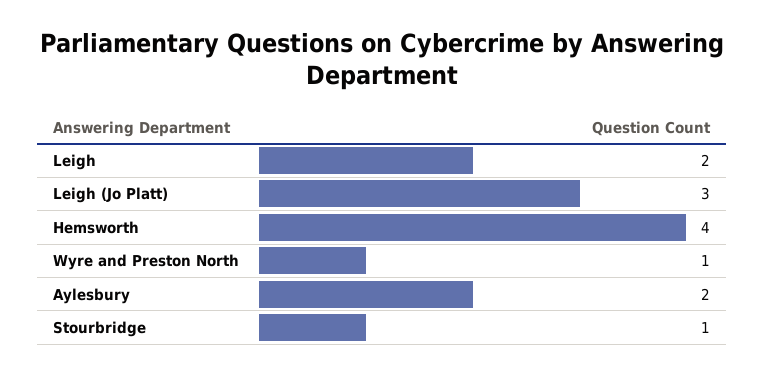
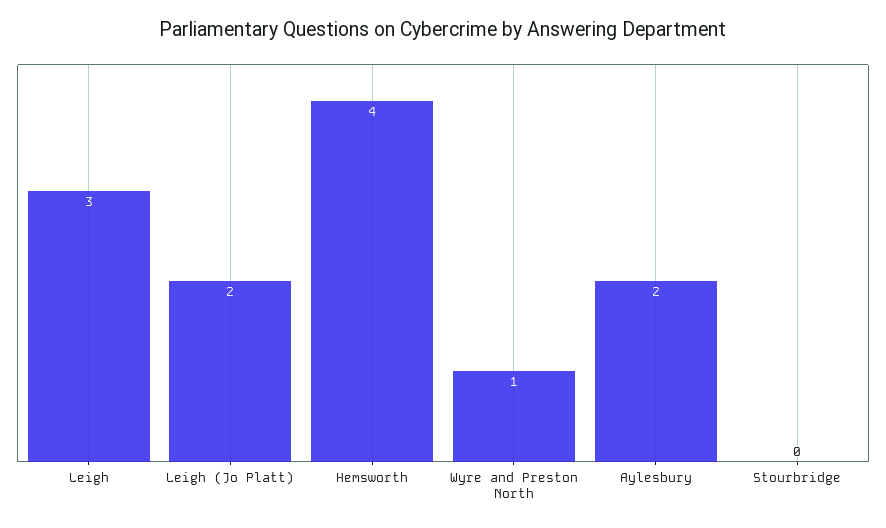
  {
-   "Leigh": 2,
+   "Leigh": 3,
-   "Leigh (Jo Platt)": 3,
+   "Leigh (Jo Platt)": 2,
    "Hemsworth": 4,
    "Wyre and Preston North": 1,
    "Aylesbury": 2,
-   "Stourbridge": 1
+   "Stourbridge": 0
  }

